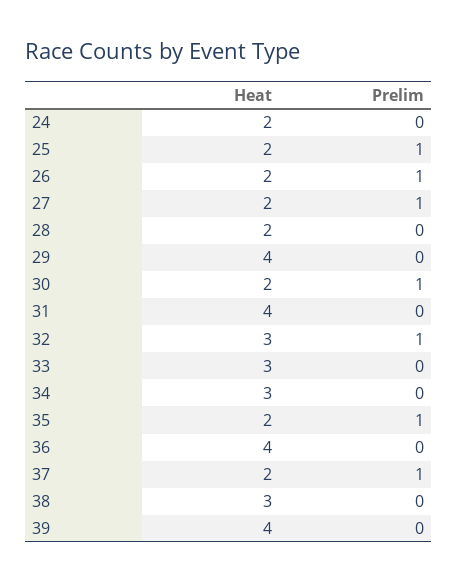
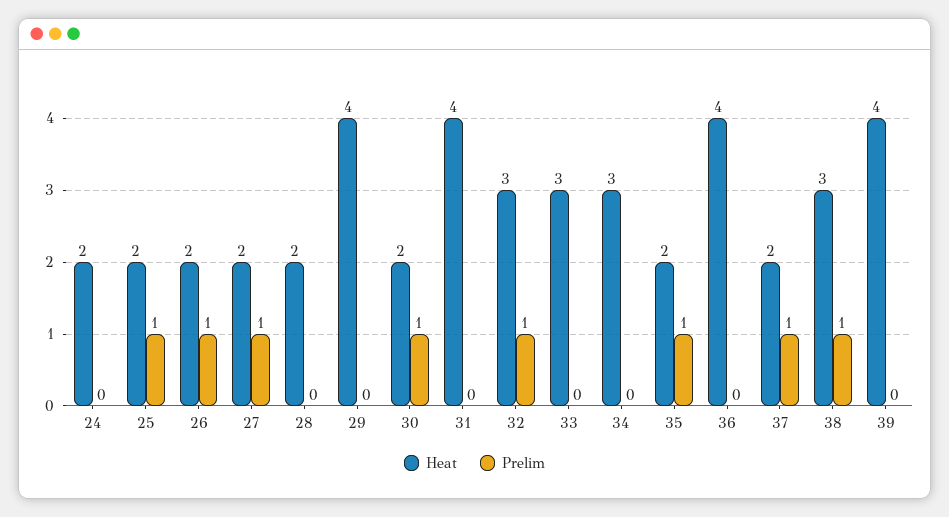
  {
    "Heat": {
      "24": 2,
      "25": 2,
      "26": 2,
      "27": 2,
      "28": 2,
      "29": 4,
      "30": 2,
      "31": 4,
      "32": 3,
      "33": 3,
      "34": 3,
      "35": 2,
      "36": 4,
      "37": 2,
      "38": 3,
      "39": 4
    },
    "Prelim": {
      "24": 0,
      "25": 1,
      "26": 1,
      "27": 1,
      "28": 0,
      "29": 0,
      "30": 1,
      "31": 0,
      "32": 1,
      "33": 0,
      "34": 0,
      "35": 1,
      "36": 0,
      "37": 1,
-     "38": 0,
+     "38": 1,
      "39": 0
    }
  }

